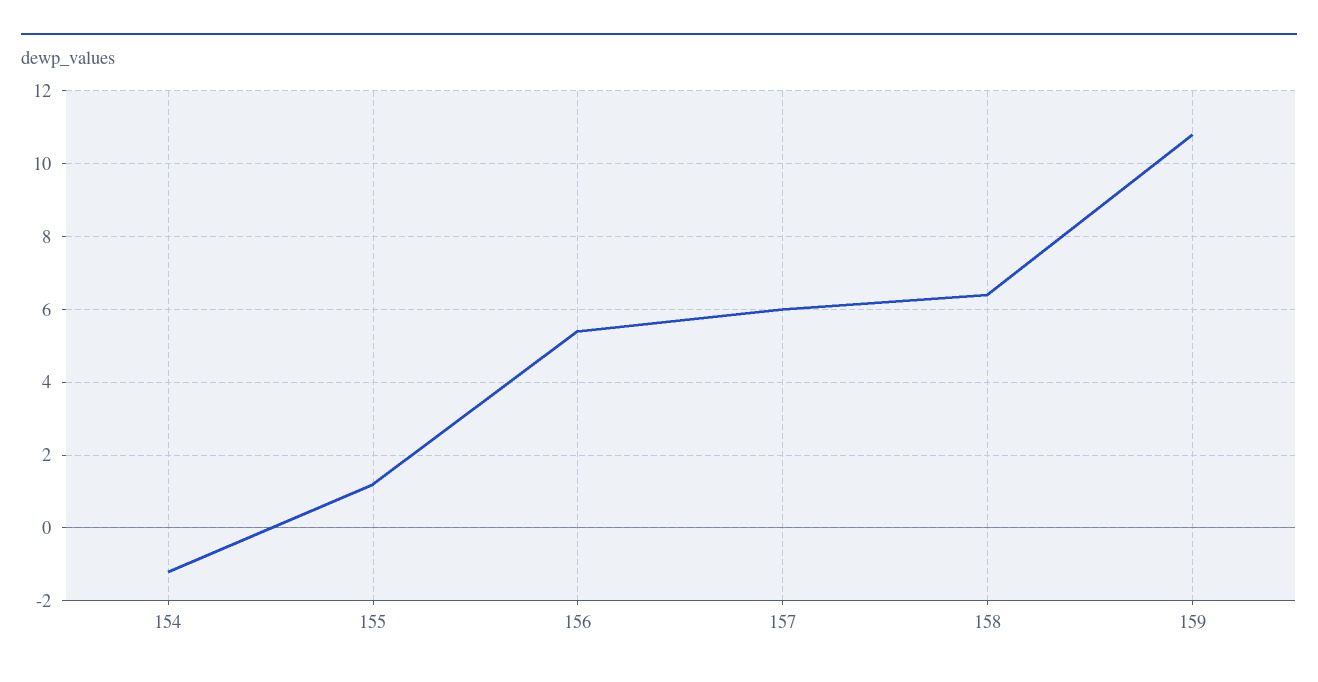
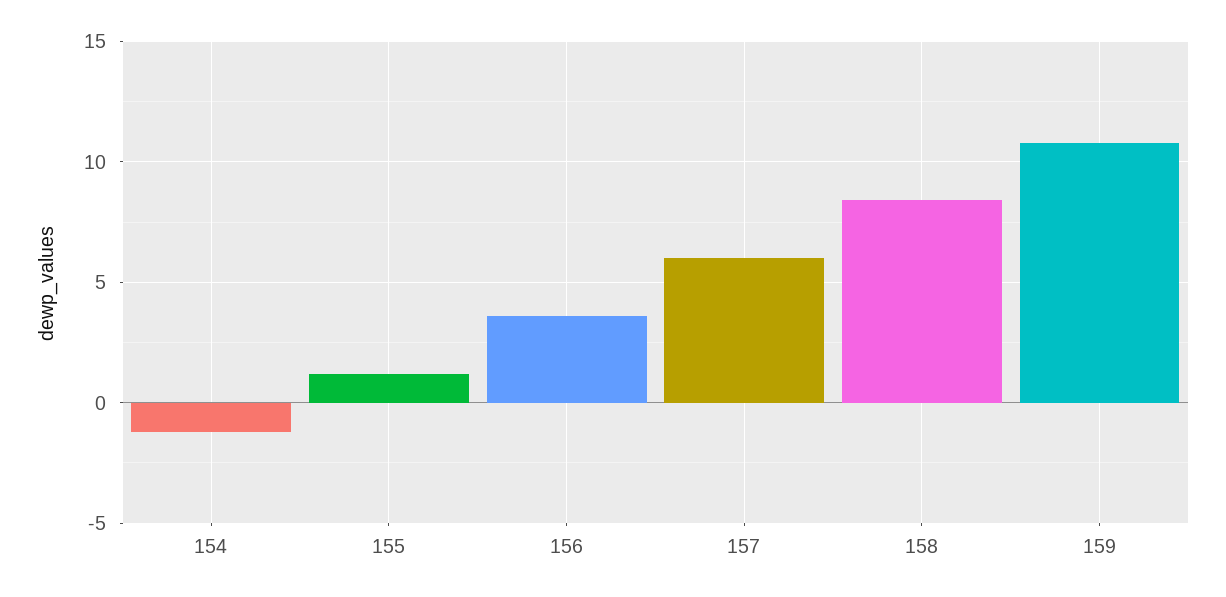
  {
    "154": -1,
    "155": 1,
-   "156": 5.5,
+   "156": 3.5,
    "157": 6,
-   "158": 6.5,
+   "158": 8.5,
    "159": 11
  }

